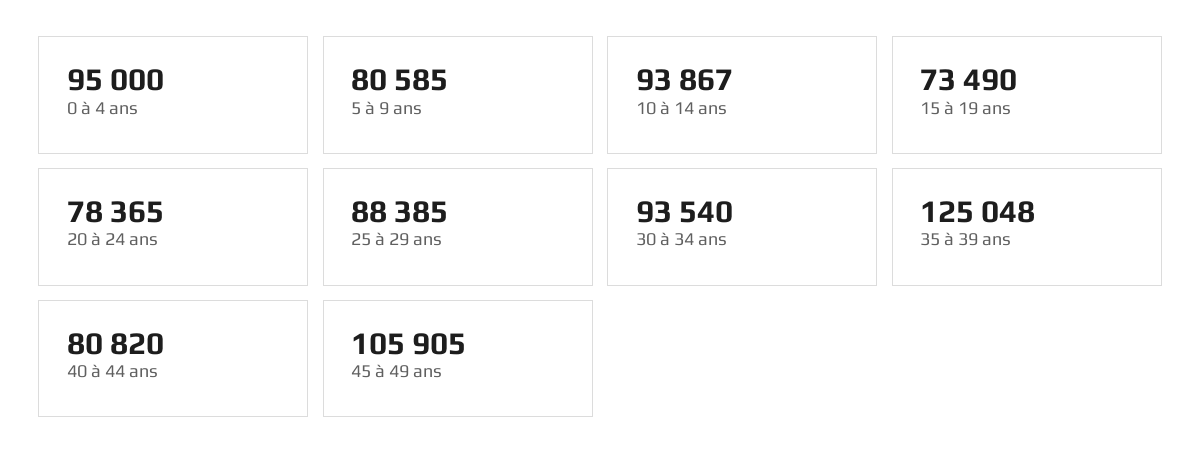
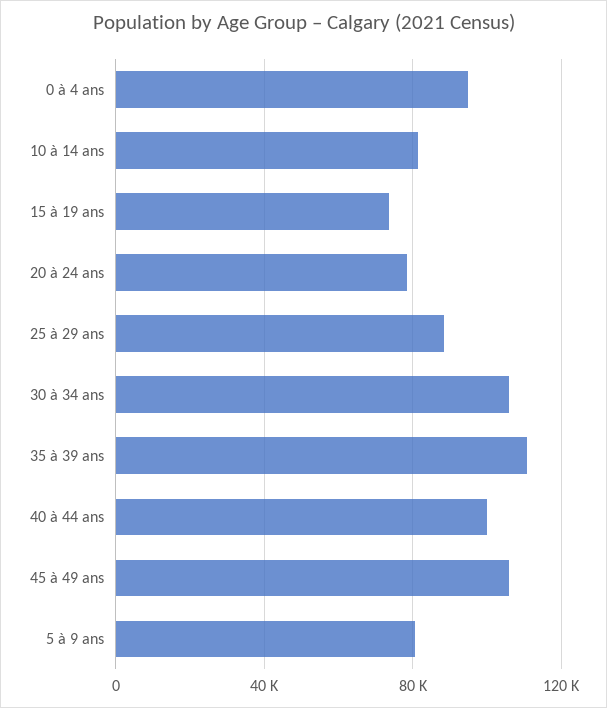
  {
    "0 à 4 ans": 95000,
    "5 à 9 ans": 80585,
-   "10 à 14 ans": 93867,
+   "10 à 14 ans": 80000,
    "15 à 19 ans": 73490,
    "20 à 24 ans": 78365,
    "25 à 29 ans": 88385,
-   "30 à 34 ans": 93540,
+   "30 à 34 ans": 105000,
-   "35 à 39 ans": 125048,
+   "35 à 39 ans": 110000,
-   "40 à 44 ans": 80820,
+   "40 à 44 ans": 100000,
    "45 à 49 ans": 105905
  }

